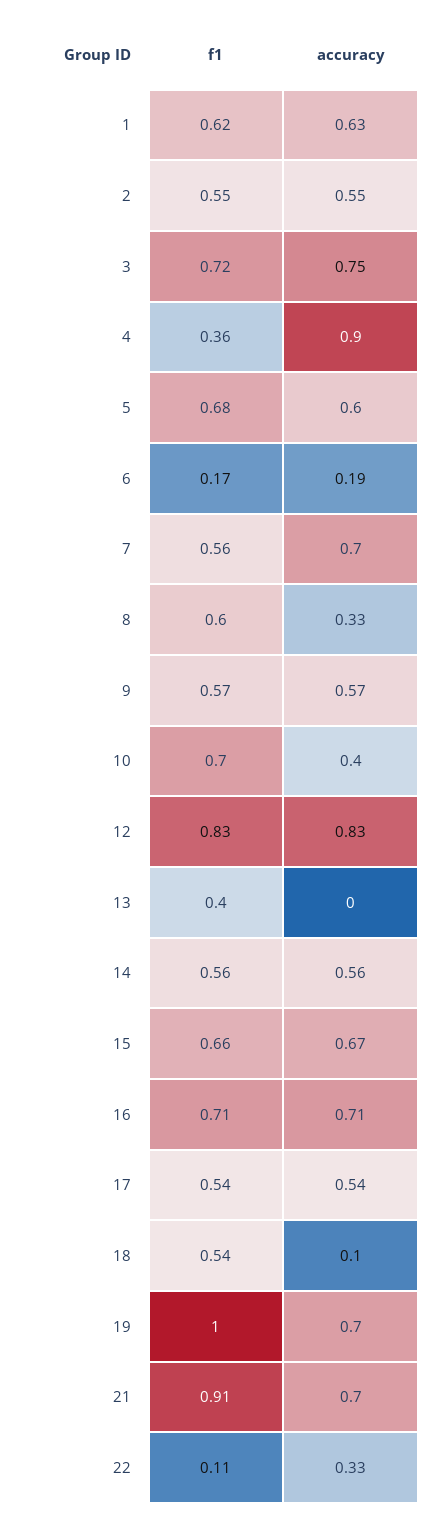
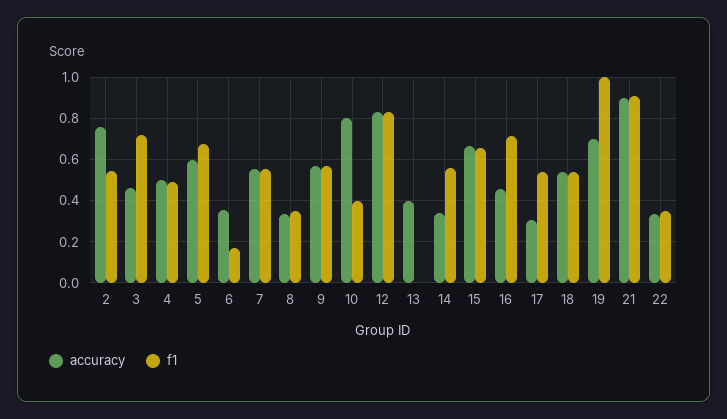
  {
    "f1": {
-     "1": 0.62,
      "2": 0.55,
      "3": 0.72,
-     "4": 0.36,
+     "4": 0.5,
      "5": 0.68,
      "6": 0.17,
      "7": 0.56,
-     "8": 0.6,
+     "8": 0.35,
      "9": 0.57,
-     "10": 0.7,
+     "10": 0.4,
      "12": 0.83,
-     "13": 0.4,
+     "13": 0,
      "14": 0.56,
      "15": 0.66,
      "16": 0.71,
      "17": 0.54,
      "18": 0.54,
      "19": 1,
      "21": 0.91,
-     "22": 0.11
+     "22": 0.35
    },
    "accuracy": {
-     "1": 0.63,
-     "2": 0.55,
+     "2": 0.75,
-     "3": 0.75,
+     "3": 0.45,
-     "4": 0.9,
+     "4": 0.5,
      "5": 0.6,
-     "6": 0.19,
+     "6": 0.35,
-     "7": 0.7,
+     "7": 0.55,
      "8": 0.33,
      "9": 0.57,
-     "10": 0.4,
+     "10": 0.8,
      "12": 0.83,
-     "13": 0,
+     "13": 0.4,
-     "14": 0.56,
+     "14": 0.35,
      "15": 0.67,
-     "16": 0.71,
+     "16": 0.45,
-     "17": 0.54,
+     "17": 0.3,
-     "18": 0.1,
+     "18": 0.55,
      "19": 0.7,
-     "21": 0.7,
+     "21": 0.9,
      "22": 0.33
    }
  }

